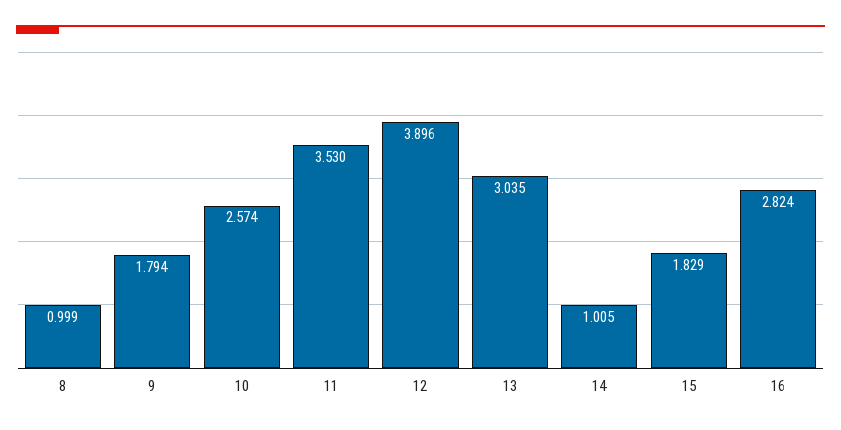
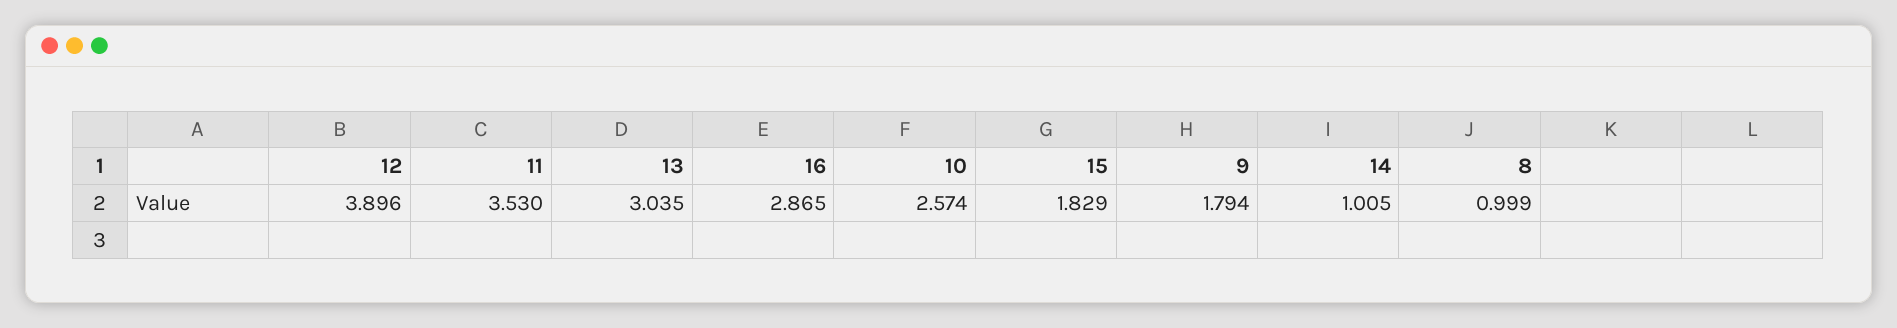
  {
    "8": 0.999,
    "9": 1.794,
    "10": 2.574,
    "11": 3.53,
    "12": 3.896,
    "13": 3.035,
    "14": 1.005,
    "15": 1.829,
-   "16": 2.824
+   "16": 2.865
  }

